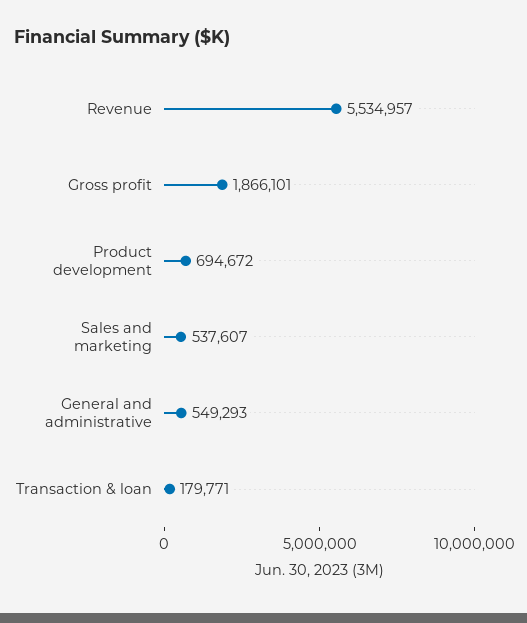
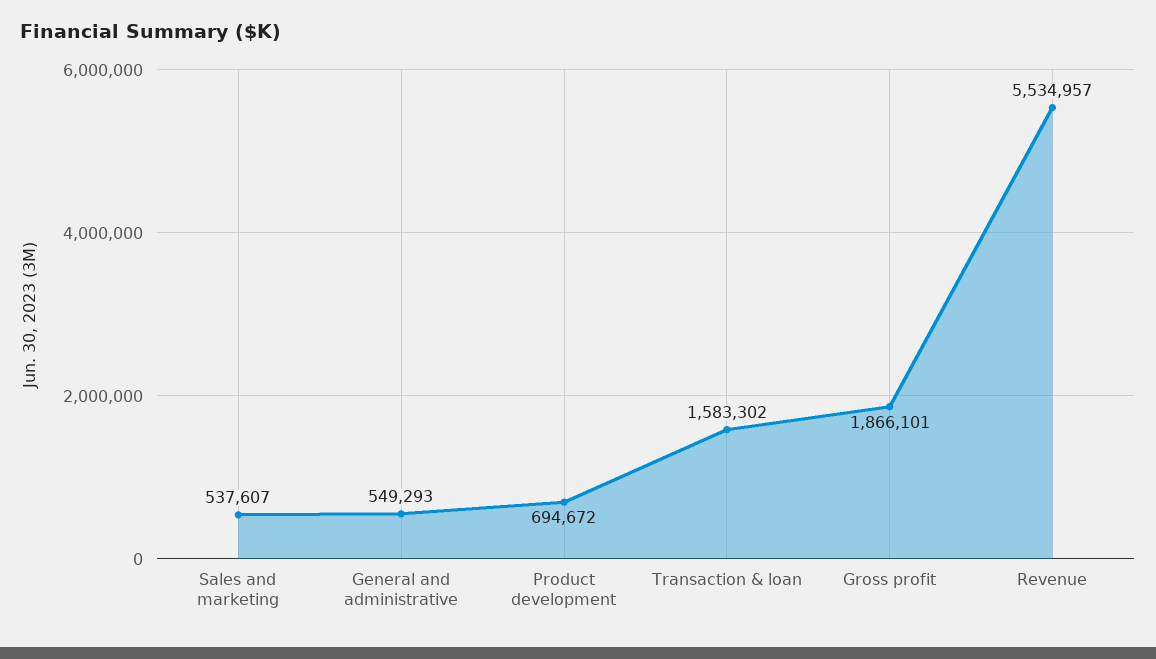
  {
    "Revenue": 5534957,
    "Gross profit": 1866101,
    "Product development": 694672,
    "Sales and marketing": 537607,
    "General and administrative": 549293,
-   "Transaction & loan": 179771
+   "Transaction & loan": 1583302
  }

